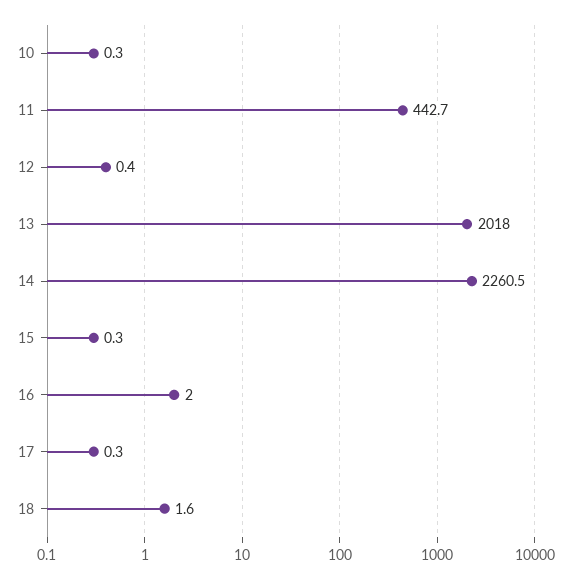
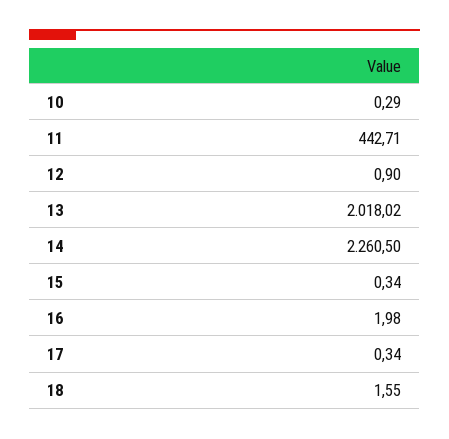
  {
    "10": 0.29,
    "11": 442.71,
-   "12": 0.4,
+   "12": 0.9,
    "13": 2018.02,
    "14": 2260.5,
    "15": 0.34,
    "16": 1.98,
    "17": 0.34,
    "18": 1.55
  }

